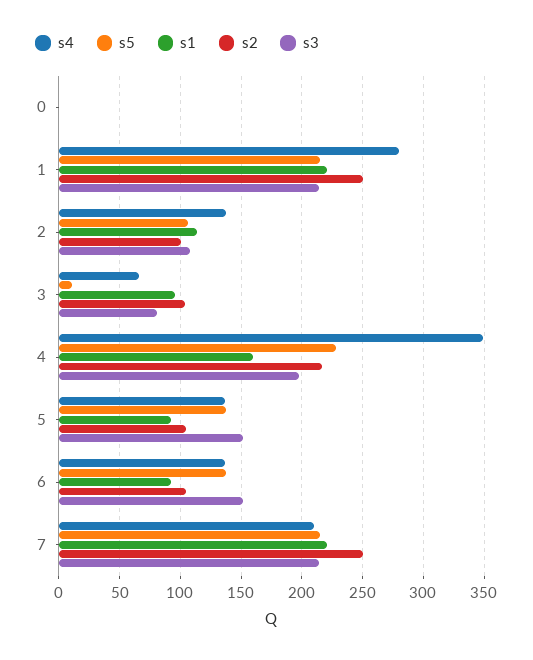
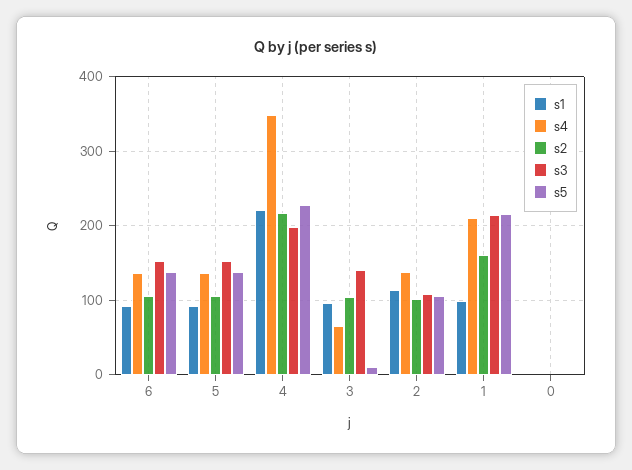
  {
    "s4": {
      "0": 0,
-     "1": 280,
+     "1": 210,
      "2": 140,
      "3": 65,
      "4": 350,
      "5": 135,
-     "6": 135,
+     "6": 135
-     "7": 210
    },
    "s5": {
      "0": 0,
      "1": 215,
      "2": 105,
      "3": 10,
      "4": 230,
      "5": 140,
-     "6": 140,
+     "6": 140
-     "7": 215
    },
    "s1": {
      "0": 0,
-     "1": 220,
+     "1": 100,
      "2": 115,
      "3": 95,
-     "4": 160,
+     "4": 220,
      "5": 90,
-     "6": 90,
+     "6": 90
-     "7": 220
    },
    "s2": {
      "0": 0,
-     "1": 250,
+     "1": 160,
      "2": 100,
      "3": 105,
      "4": 215,
      "5": 105,
-     "6": 105,
+     "6": 105
-     "7": 250
    },
    "s3": {
      "0": 0,
      "1": 215,
      "2": 110,
-     "3": 80,
+     "3": 140,
      "4": 200,
      "5": 150,
-     "6": 150,
+     "6": 150
-     "7": 215
    }
  }

